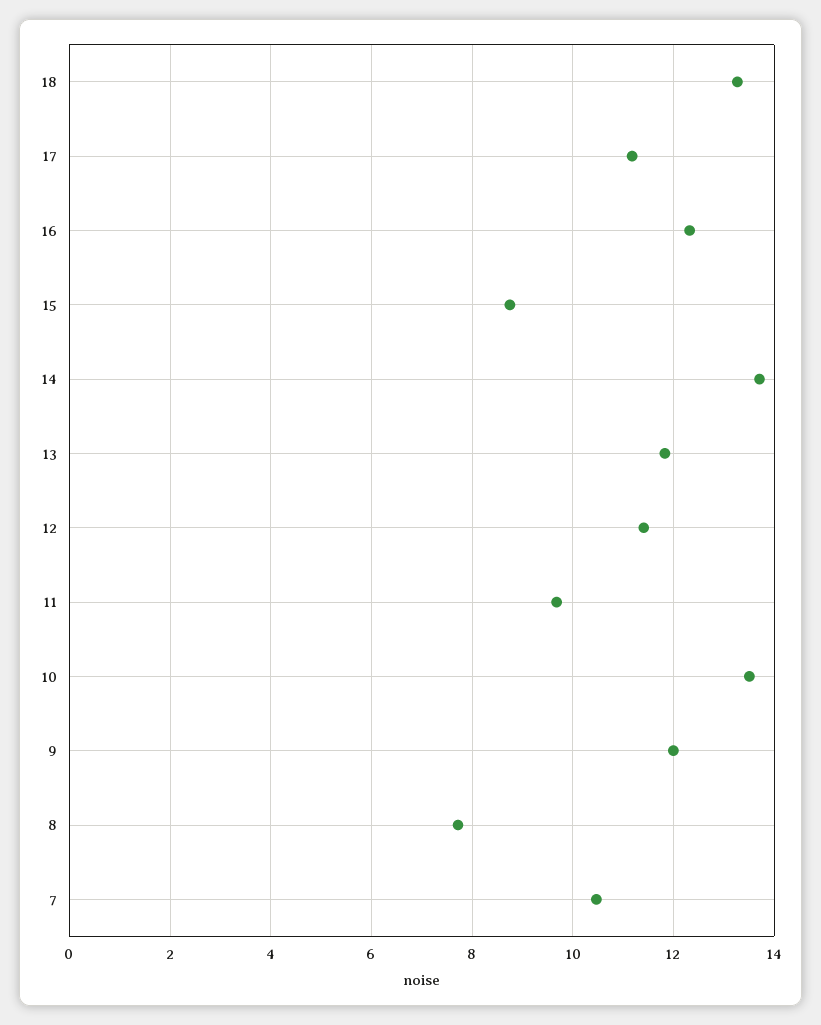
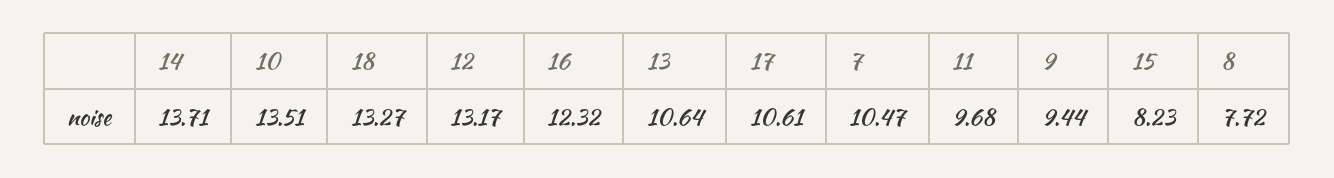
  {
    "18": 13.27,
-   "17": 11.2,
+   "17": 10.61,
    "16": 12.32,
-   "15": 8.8,
+   "15": 8.23,
    "14": 13.71,
-   "13": 11.8,
+   "13": 10.64,
-   "12": 11.4,
+   "12": 13.17,
    "11": 9.68,
    "10": 13.51,
-   "9": 12,
+   "9": 9.44,
    "8": 7.72,
    "7": 10.47
  }

